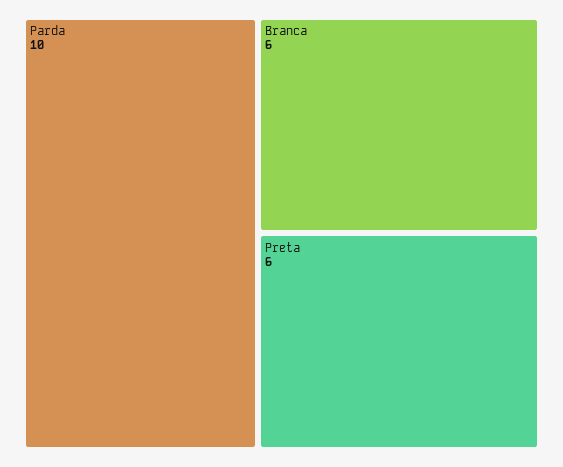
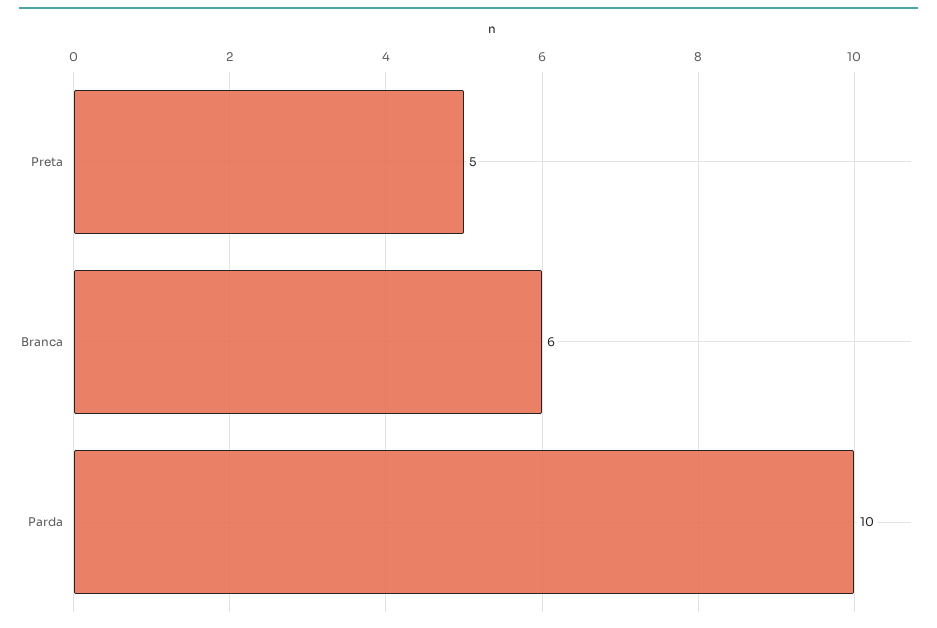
  {
    "Parda": 10,
    "Branca": 6,
-   "Preta": 6
+   "Preta": 5
  }

